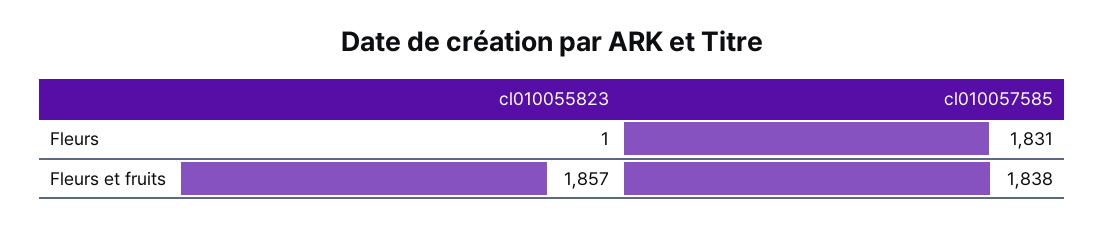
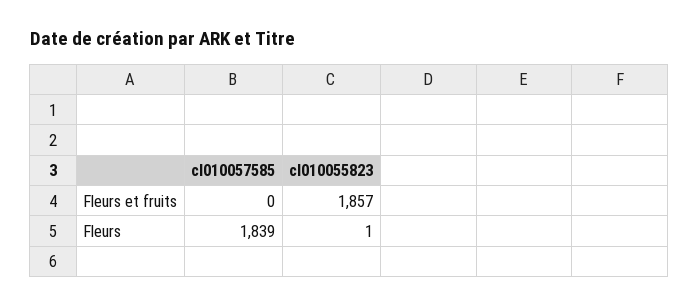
  {
    "cl010055823": {
      "Fleurs": 1,
      "Fleurs et fruits": 1857
    },
    "cl010057585": {
-     "Fleurs": 1831,
+     "Fleurs": 1839,
-     "Fleurs et fruits": 1838
+     "Fleurs et fruits": 0
    }
  }

